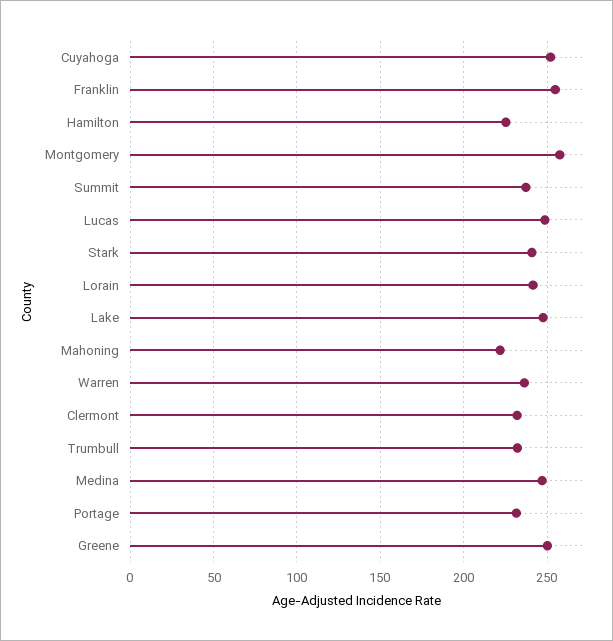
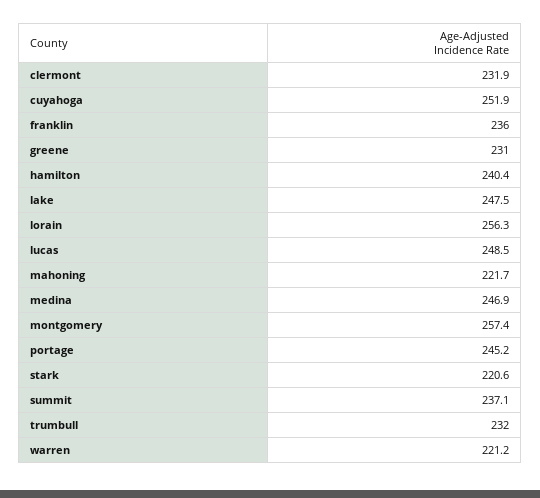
  {
    "Cuyahoga": 251.9,
-   "Franklin": 255,
+   "Franklin": 236,
-   "Hamilton": 225,
+   "Hamilton": 240.4,
    "Montgomery": 257.4,
    "Summit": 237.1,
    "Lucas": 248.5,
-   "Stark": 240,
+   "Stark": 220.6,
-   "Lorain": 240,
+   "Lorain": 256.3,
    "Lake": 247.5,
    "Mahoning": 221.7,
-   "Warren": 235,
+   "Warren": 221.2,
    "Clermont": 231.9,
    "Trumbull": 232,
    "Medina": 246.9,
-   "Portage": 230,
+   "Portage": 245.2,
-   "Greene": 250
+   "Greene": 231
  }

